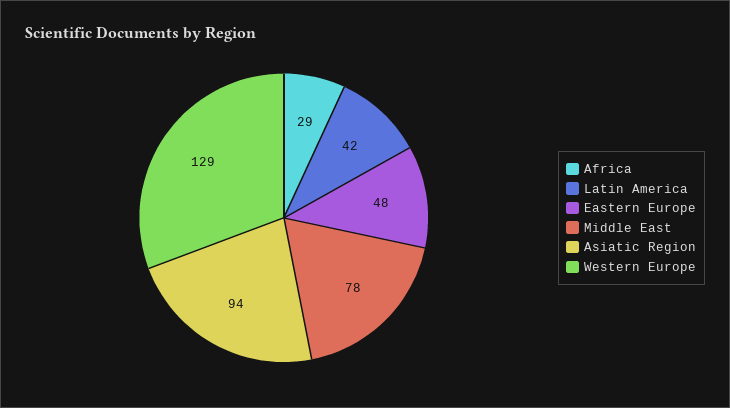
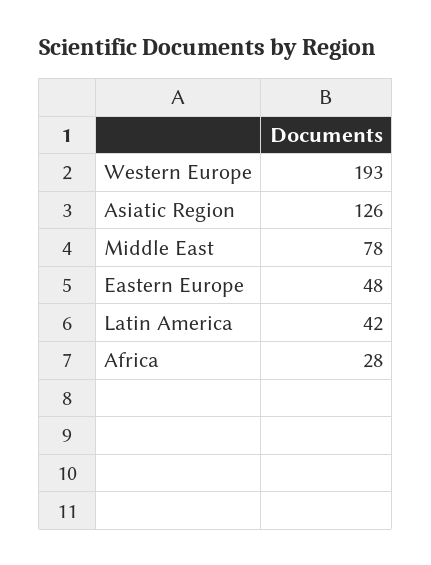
  {
-   "Africa": 29,
+   "Africa": 28,
    "Latin America": 42,
    "Eastern Europe": 48,
    "Middle East": 78,
-   "Asiatic Region": 94,
+   "Asiatic Region": 126,
-   "Western Europe": 129
+   "Western Europe": 193
  }

